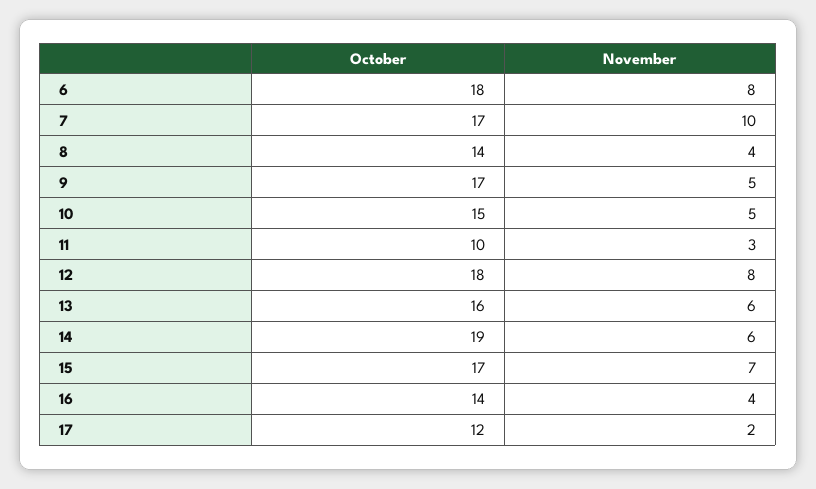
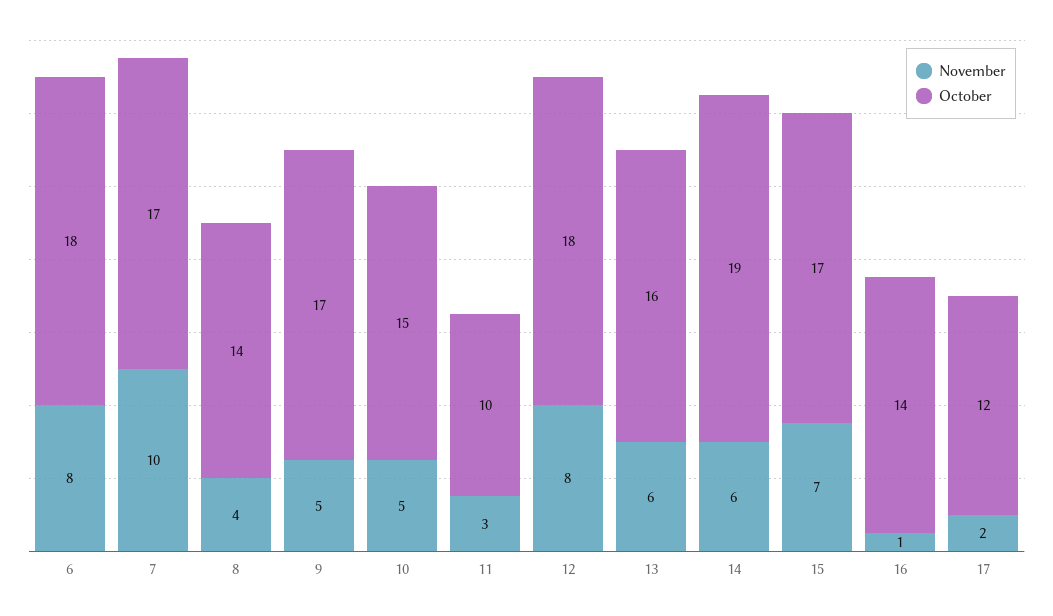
  {
    "October": {
      "6": 18,
      "7": 17,
      "8": 14,
      "9": 17,
      "10": 15,
      "11": 10,
      "12": 18,
      "13": 16,
      "14": 19,
      "15": 17,
      "16": 14,
      "17": 12
    },
    "November": {
      "6": 8,
      "7": 10,
      "8": 4,
      "9": 5,
      "10": 5,
      "11": 3,
      "12": 8,
      "13": 6,
      "14": 6,
      "15": 7,
-     "16": 4,
+     "16": 1,
      "17": 2
    }
  }

